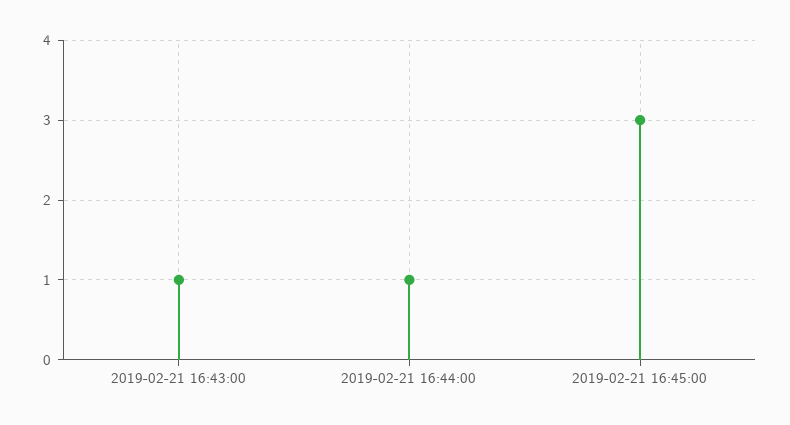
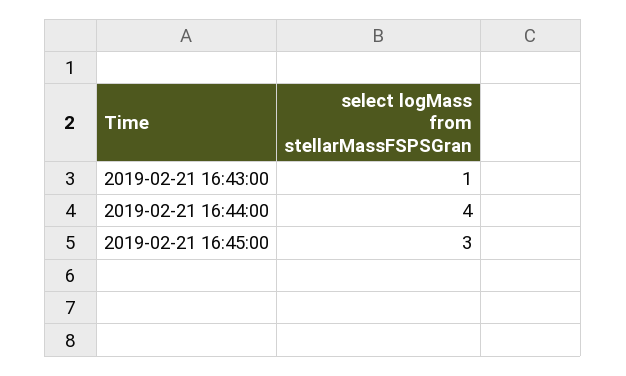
  {
    "2019-02-21 16:43:00": 1,
-   "2019-02-21 16:44:00": 1,
+   "2019-02-21 16:44:00": 4,
    "2019-02-21 16:45:00": 3
  }

